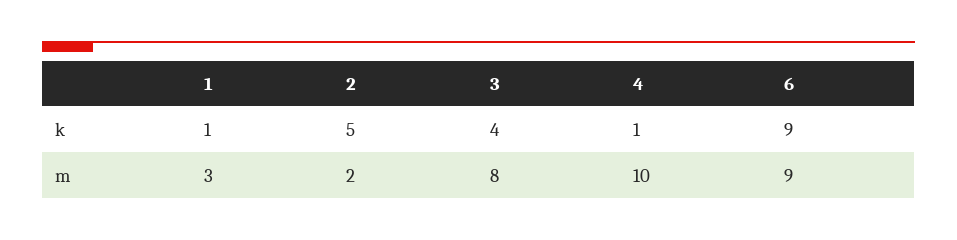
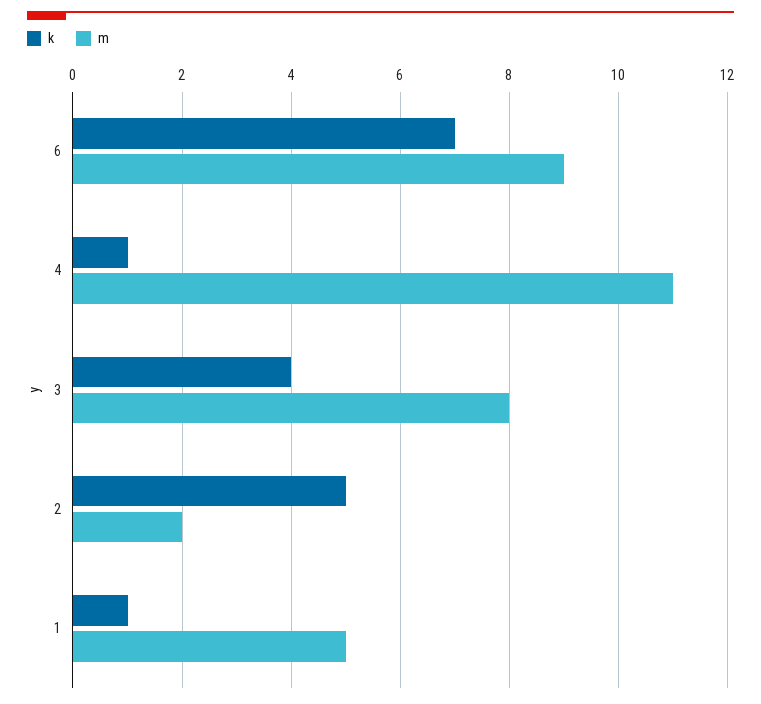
  {
    "k": {
      "1": 1,
      "2": 5,
      "3": 4,
      "4": 1,
-     "6": 9
+     "6": 7
    },
    "m": {
-     "1": 3,
+     "1": 5,
      "2": 2,
      "3": 8,
-     "4": 10,
+     "4": 11,
      "6": 9
    }
  }

